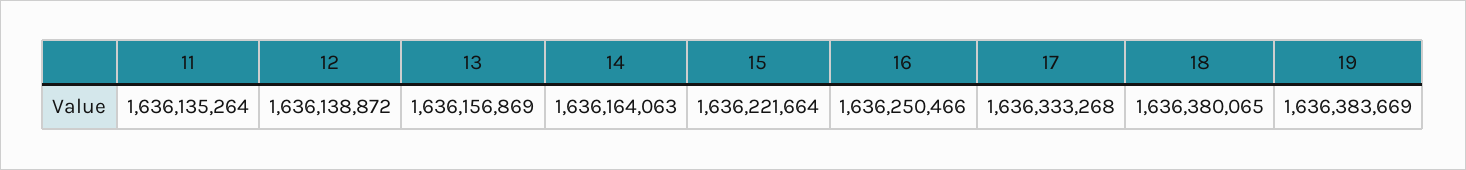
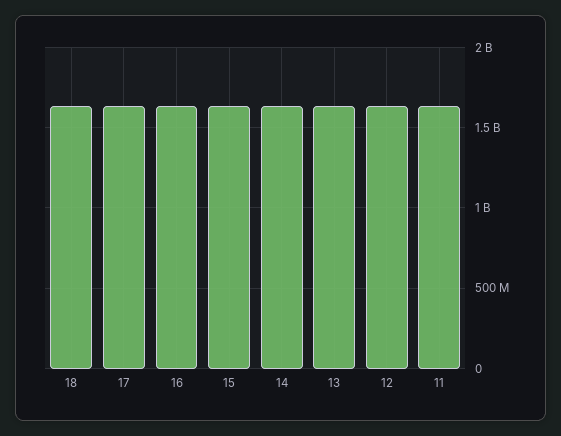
  {
    "11": 1636135264,
    "12": 1636138872,
    "13": 1636156869,
    "14": 1636164063,
    "15": 1636221664,
    "16": 1636250466,
    "17": 1636333268,
-   "18": 1636380065,
+   "18": 1636380065
-   "19": 1636383669
  }

